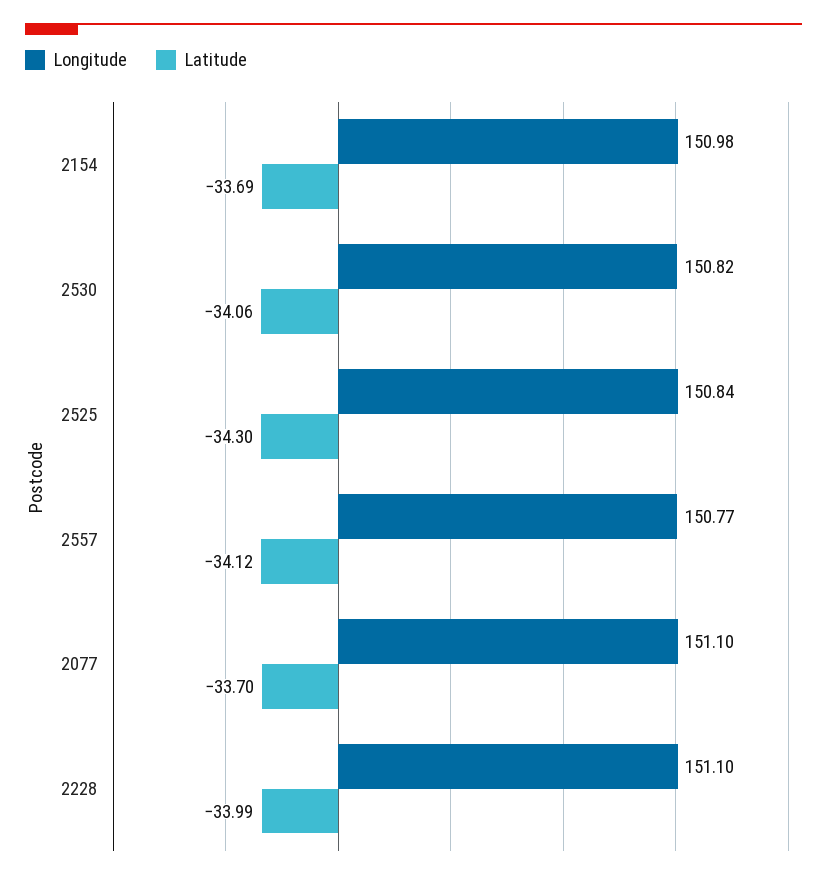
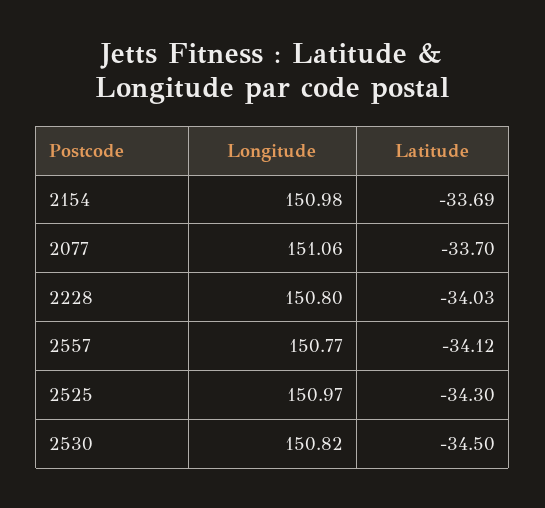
  {
    "Longitude": {
      "2154": 150.98,
      "2530": 150.82,
-     "2525": 150.84,
+     "2525": 150.97,
      "2557": 150.77,
-     "2077": 151.1,
+     "2077": 151.06,
-     "2228": 151.1
+     "2228": 150.8
    },
    "Latitude": {
      "2154": -33.69,
-     "2530": -34.06,
+     "2530": -34.5,
      "2525": -34.3,
      "2557": -34.12,
      "2077": -33.7,
-     "2228": -33.99
+     "2228": -34.03
    }
  }

